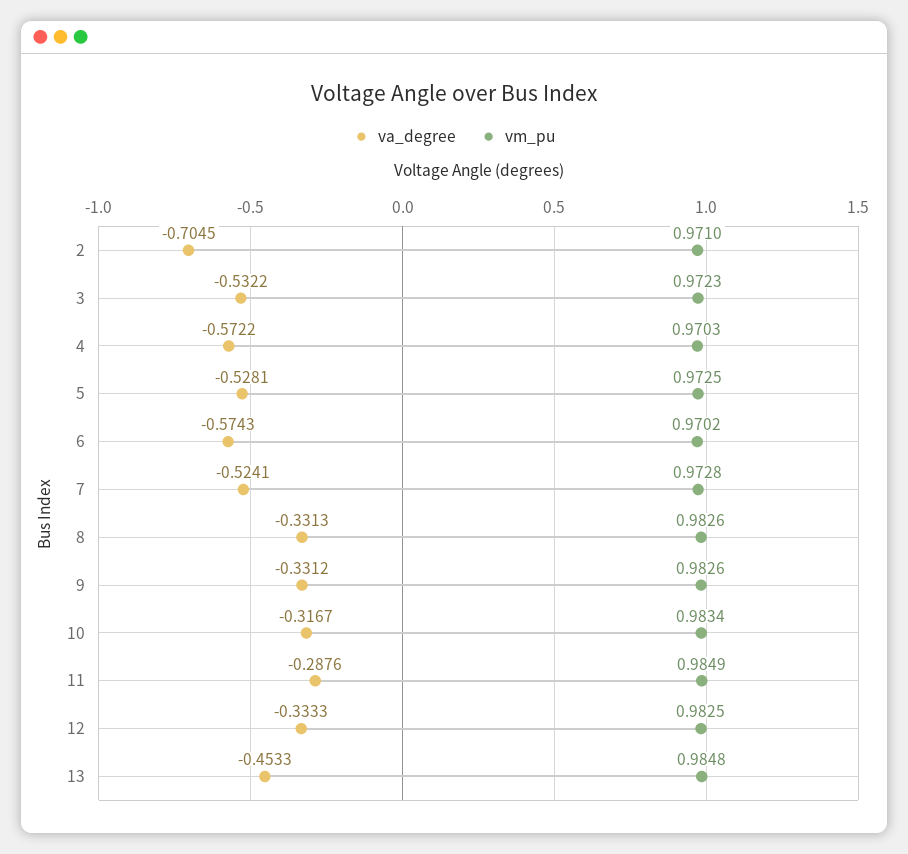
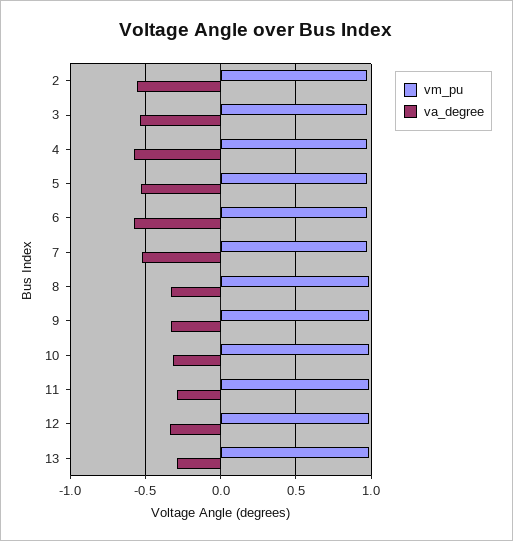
  {
    "va_degree": {
-     "2": -0.7045,
+     "2": -0.55,
      "3": -0.5322,
      "4": -0.5722,
      "5": -0.5281,
      "6": -0.5743,
      "7": -0.5241,
      "8": -0.3313,
      "9": -0.3312,
      "10": -0.3167,
      "11": -0.2876,
      "12": -0.3333,
-     "13": -0.4533
+     "13": -0.3
    },
    "vm_pu": {
      "2": 0.971,
      "3": 0.9723,
      "4": 0.9703,
      "5": 0.9725,
      "6": 0.9702,
      "7": 0.9728,
      "8": 0.9826,
      "9": 0.9826,
      "10": 0.9834,
      "11": 0.9849,
      "12": 0.9825,
      "13": 0.9848
    }
  }

